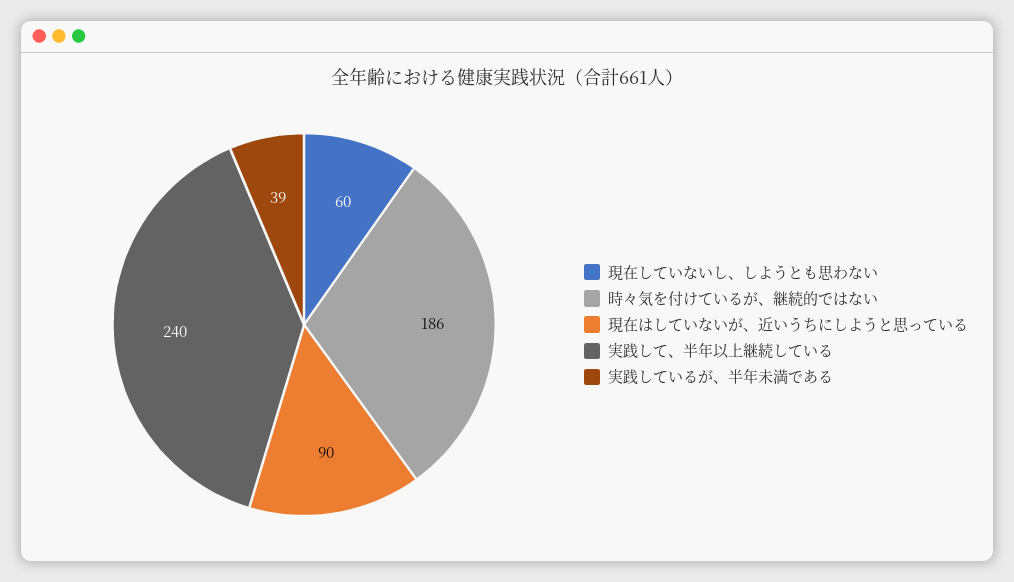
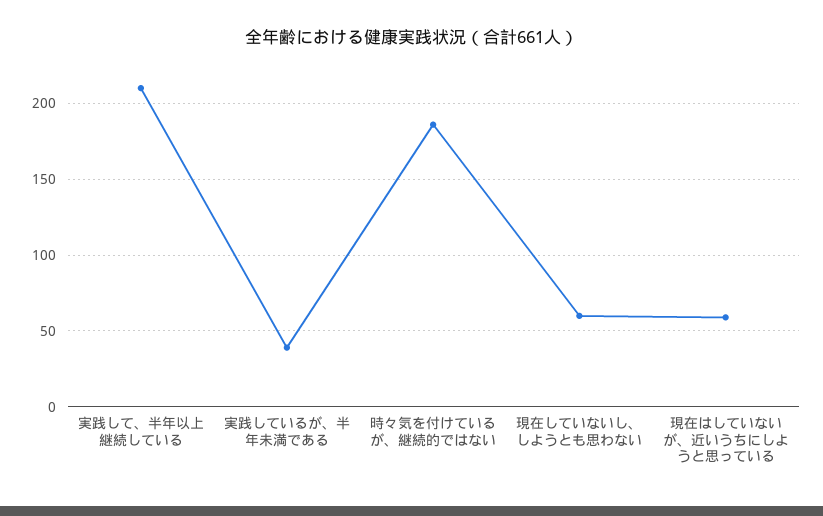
  {
    "現在していないし、しようとも思わない": 60,
    "時々気を付けているが、継続的ではない": 186,
-   "現在はしていないが、近いうちにしようと思っている": 90,
+   "現在はしていないが、近いうちにしようと思っている": 60,
-   "実践して、半年以上継続している": 240,
+   "実践して、半年以上継続している": 210,
    "実践しているが、半年未満である": 39
  }

